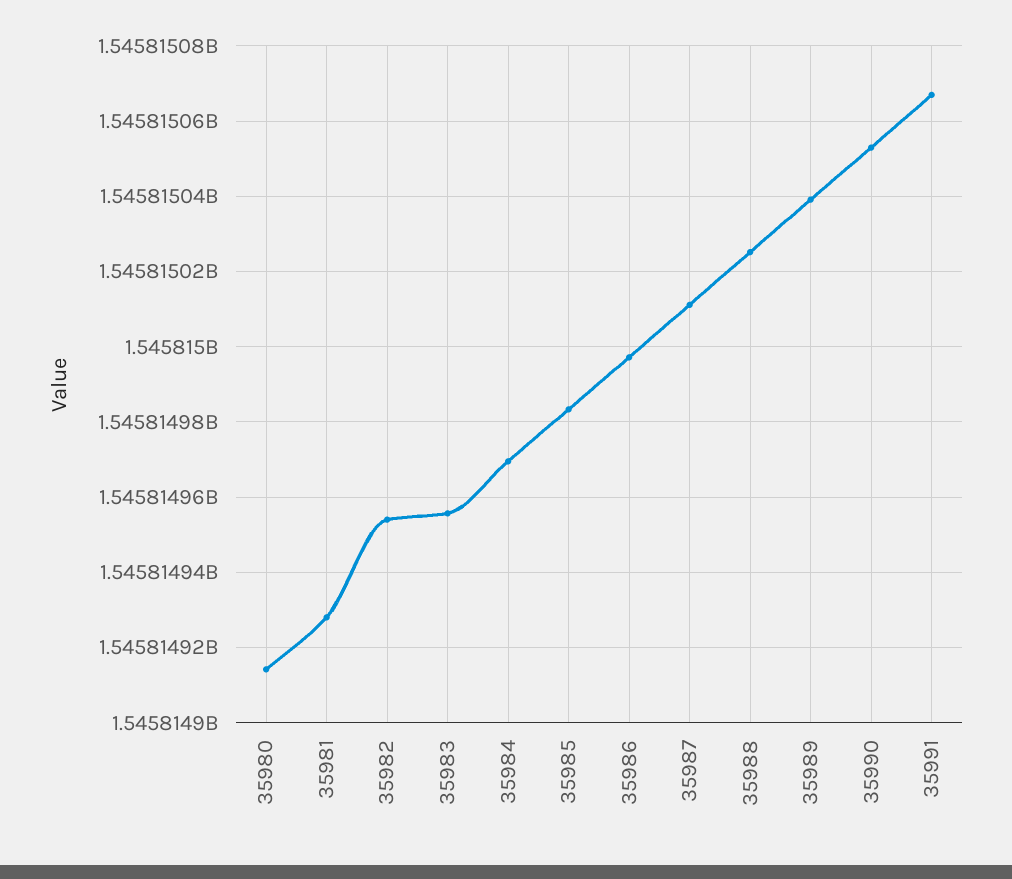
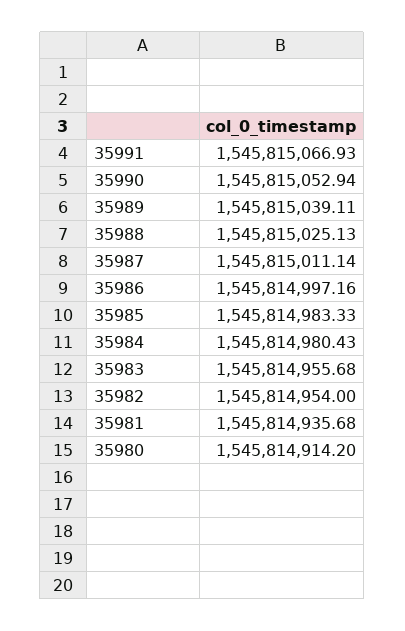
  {
    "35980": 1545814914.2,
-   "35981": 1545814928,
+   "35981": 1545814935.68,
    "35982": 1545814954,
    "35983": 1545814955.68,
-   "35984": 1545814970,
+   "35984": 1545814980.43,
    "35985": 1545814983.33,
    "35986": 1545814997.16,
    "35987": 1545815011.14,
    "35988": 1545815025.13,
    "35989": 1545815039.11,
    "35990": 1545815052.94,
    "35991": 1545815066.93
  }

